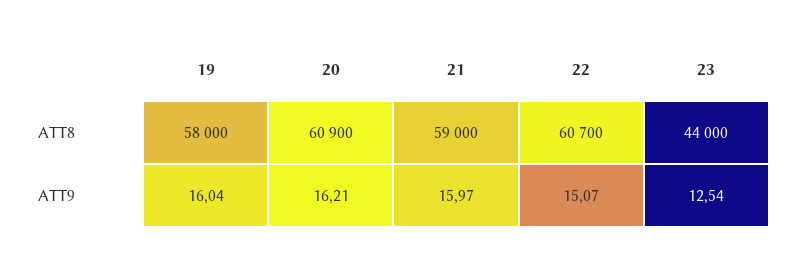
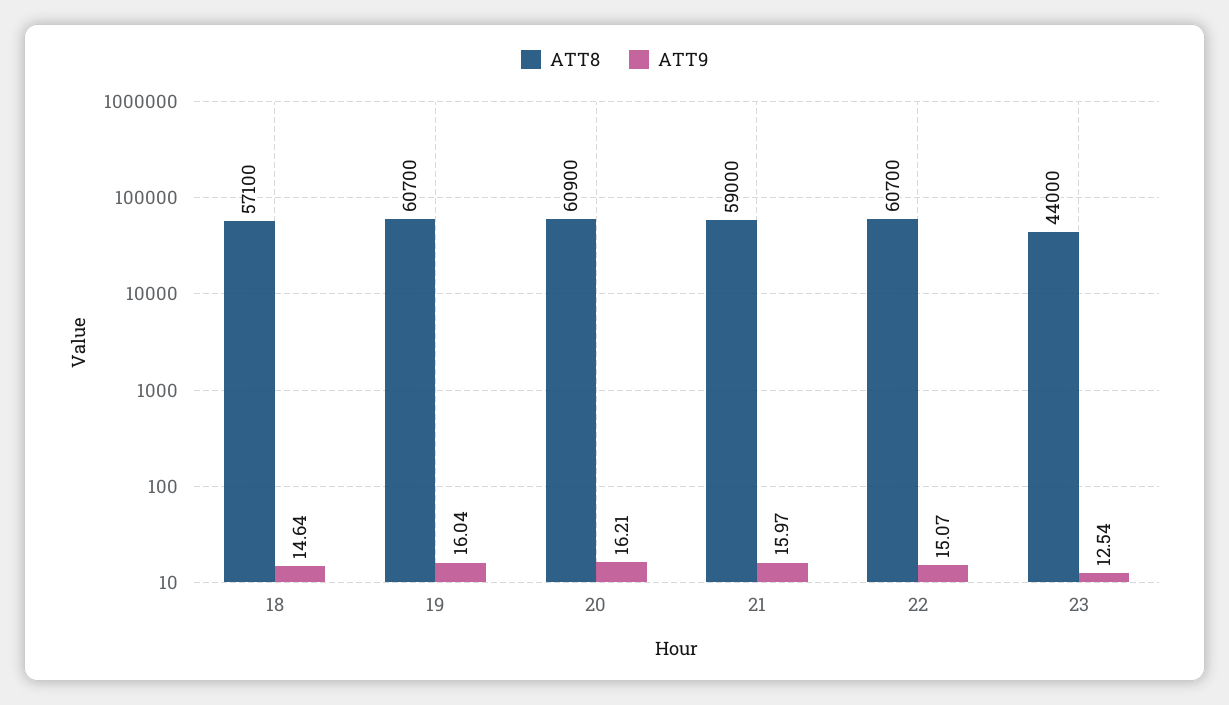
  {
    "ATT8": {
-     "19": 58000,
+     "19": 60700,
      "20": 60900,
      "21": 59000,
      "22": 60700,
-     "23": 44000
+     "23": 44000,
+     "18": 57100
    },
    "ATT9": {
      "19": 16.04,
      "20": 16.21,
      "21": 15.97,
      "22": 15.07,
-     "23": 12.54
+     "23": 12.54,
+     "18": 14.64
    }
  }

